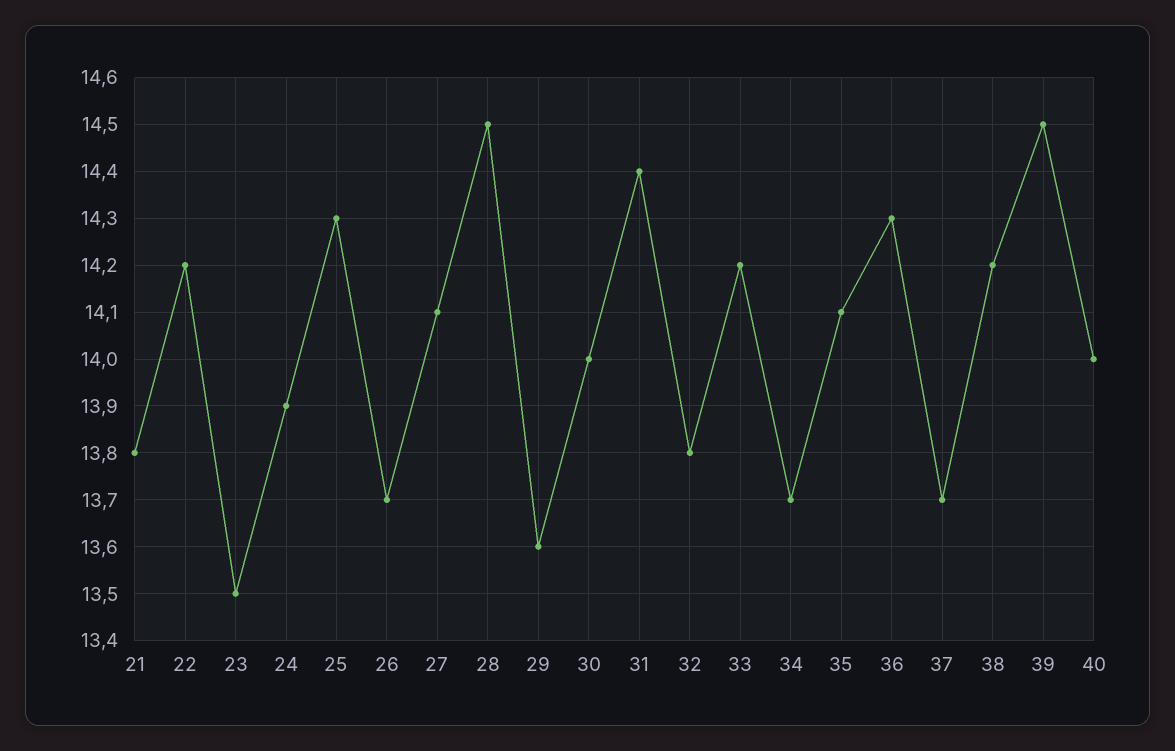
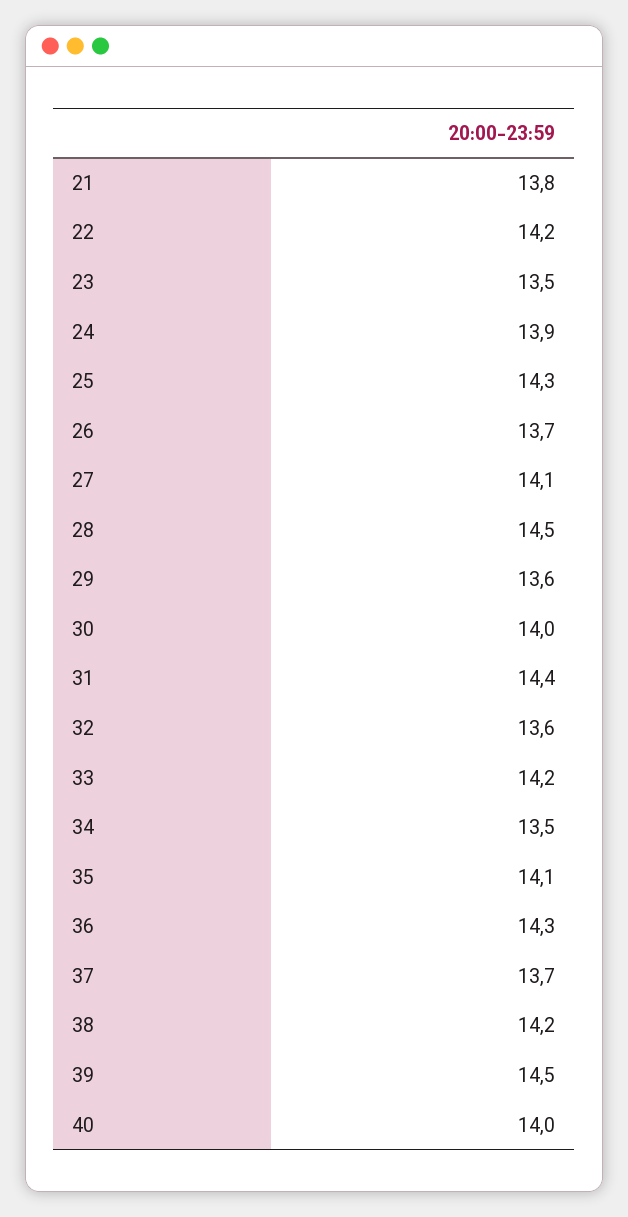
  {
    "21": 13.8,
    "22": 14.2,
    "23": 13.5,
    "24": 13.9,
    "25": 14.3,
    "26": 13.7,
    "27": 14.1,
    "28": 14.5,
    "29": 13.6,
    "30": 14,
    "31": 14.4,
-   "32": 13.8,
+   "32": 13.6,
    "33": 14.2,
-   "34": 13.7,
+   "34": 13.5,
    "35": 14.1,
    "36": 14.3,
    "37": 13.7,
    "38": 14.2,
    "39": 14.5,
    "40": 14
  }

